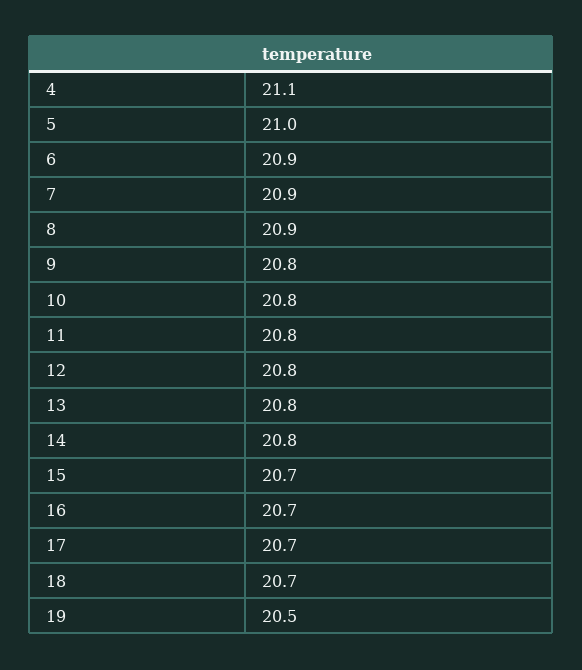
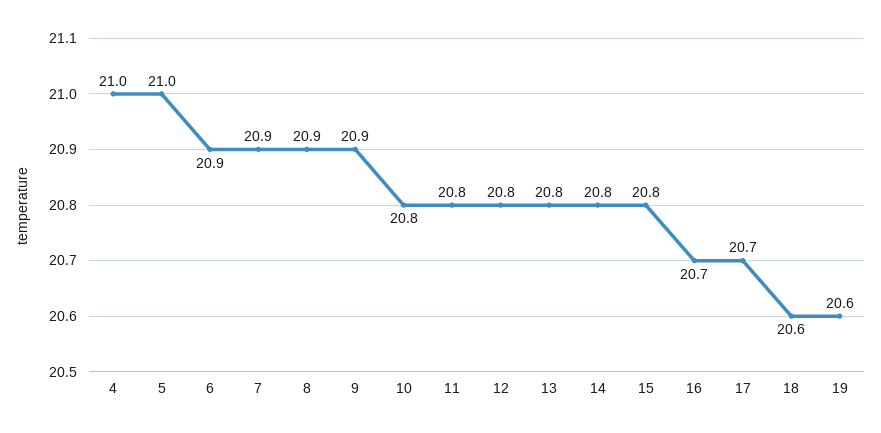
  {
-   "4": 21.1,
+   "4": 21,
    "5": 21,
    "6": 20.9,
    "7": 20.9,
    "8": 20.9,
-   "9": 20.8,
+   "9": 20.9,
    "10": 20.8,
    "11": 20.8,
    "12": 20.8,
    "13": 20.8,
    "14": 20.8,
-   "15": 20.7,
+   "15": 20.8,
    "16": 20.7,
    "17": 20.7,
-   "18": 20.7,
+   "18": 20.6,
-   "19": 20.5
+   "19": 20.6
  }

